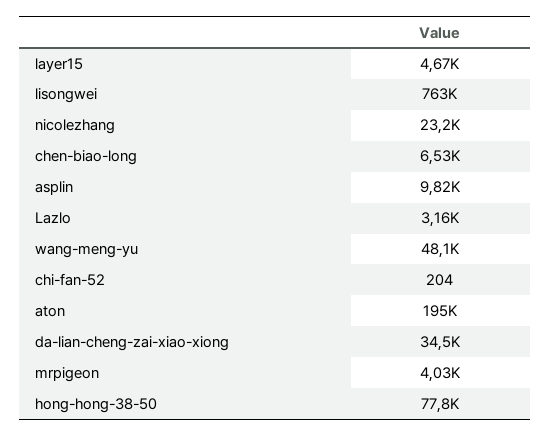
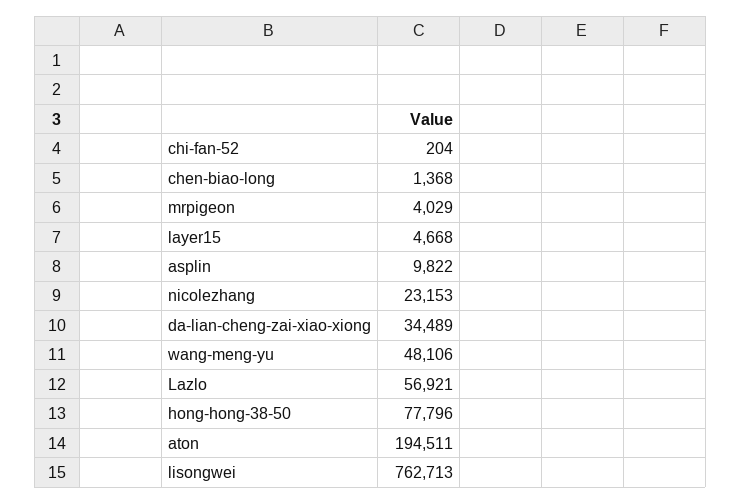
  {
    "layer15": 4668,
    "lisongwei": 762713,
    "nicolezhang": 23153,
-   "chen-biao-long": 6530,
+   "chen-biao-long": 1368,
    "asplin": 9822,
-   "Lazlo": 3160,
+   "Lazlo": 56921,
    "wang-meng-yu": 48106,
    "chi-fan-52": 204,
    "aton": 194511,
    "da-lian-cheng-zai-xiao-xiong": 34489,
    "mrpigeon": 4029,
    "hong-hong-38-50": 77796
  }

